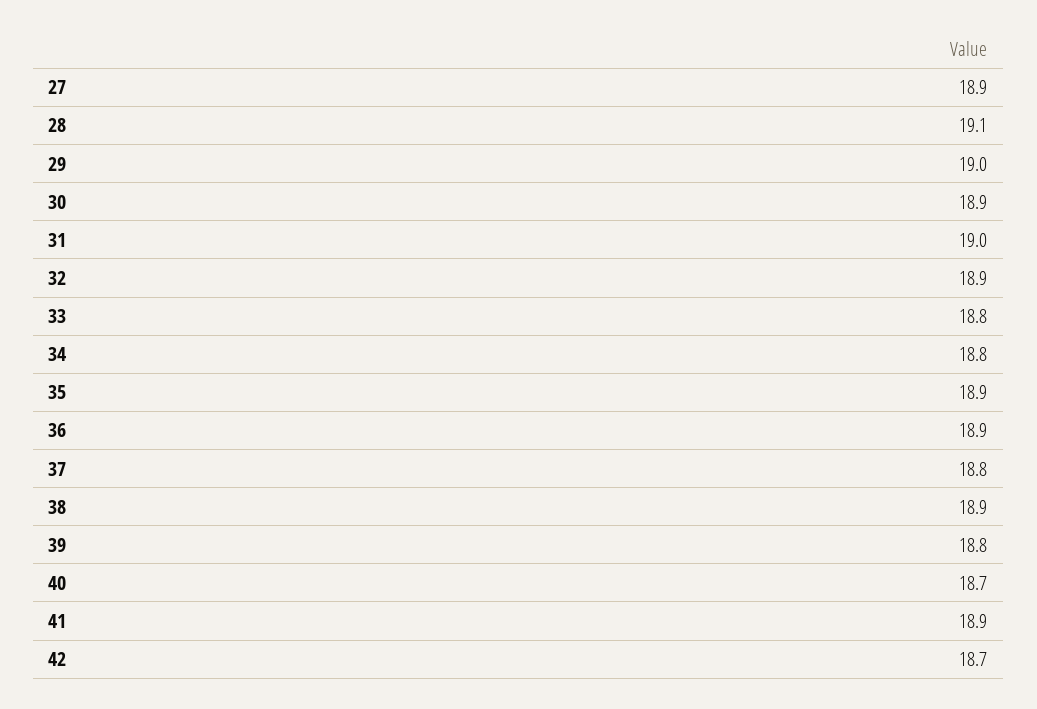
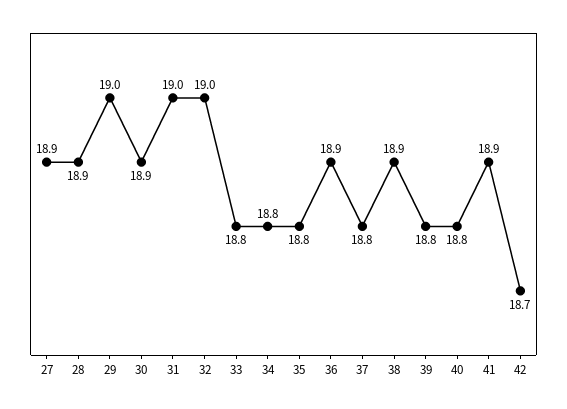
  {
    "27": 18.9,
-   "28": 19.1,
+   "28": 18.9,
    "29": 19,
    "30": 18.9,
    "31": 19,
-   "32": 18.9,
+   "32": 19,
    "33": 18.8,
    "34": 18.8,
-   "35": 18.9,
+   "35": 18.8,
    "36": 18.9,
    "37": 18.8,
    "38": 18.9,
    "39": 18.8,
-   "40": 18.7,
+   "40": 18.8,
    "41": 18.9,
    "42": 18.7
  }

